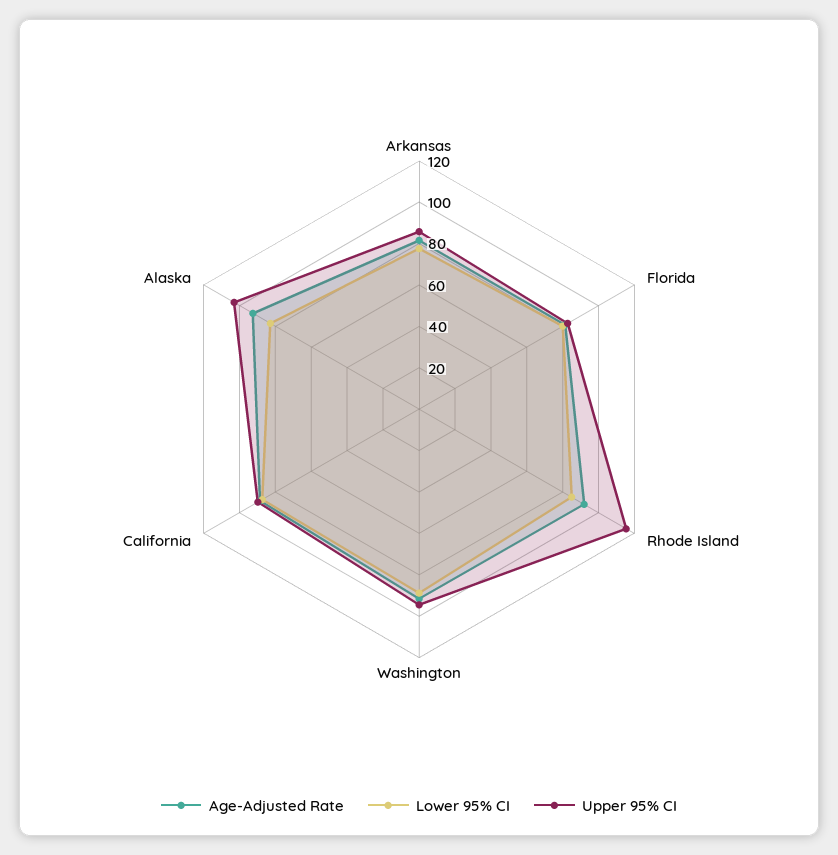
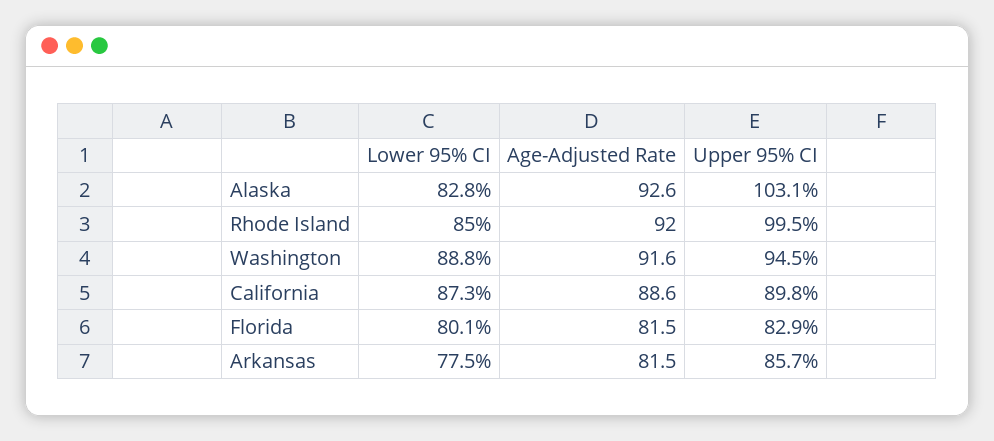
  {
    "Age-Adjusted Rate": {
      "Arkansas": 81.5,
      "Florida": 81.5,
      "Rhode Island": 92,
      "Washington": 91.6,
      "California": 88.6,
      "Alaska": 92.6
    },
    "Lower 95% CI": {
      "Arkansas": 77.5,
      "Florida": 80.1,
      "Rhode Island": 85,
      "Washington": 88.8,
      "California": 87.3,
      "Alaska": 82.8
    },
    "Upper 95% CI": {
      "Arkansas": 85.7,
      "Florida": 82.9,
-     "Rhode Island": 115,
+     "Rhode Island": 99.5,
      "Washington": 94.5,
      "California": 89.8,
      "Alaska": 103.1
    }
  }

